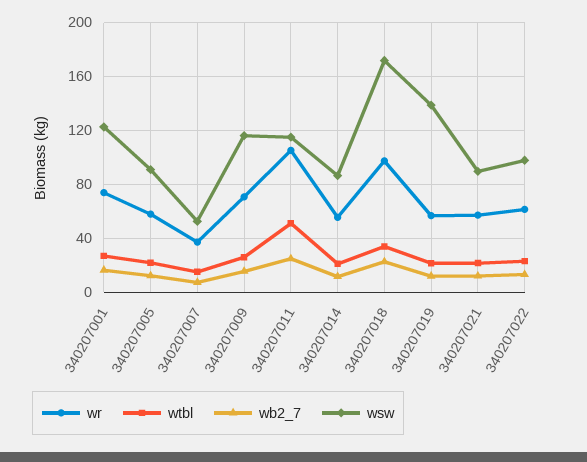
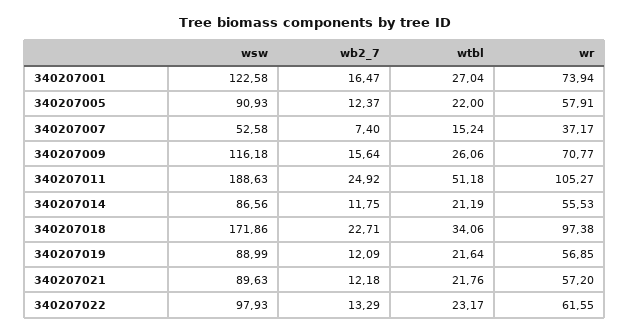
  {
    "wr": {
      "340207001": 73.94,
      "340207005": 57.91,
      "340207007": 37.17,
      "340207009": 70.77,
      "340207011": 105.27,
      "340207014": 55.53,
      "340207018": 97.38,
      "340207019": 56.85,
      "340207021": 57.2,
      "340207022": 61.55
    },
    "wtbl": {
      "340207001": 27.04,
      "340207005": 22,
      "340207007": 15.24,
      "340207009": 26.06,
      "340207011": 51.18,
      "340207014": 21.19,
      "340207018": 34.06,
      "340207019": 21.64,
      "340207021": 21.76,
      "340207022": 23.17
    },
    "wb2_7": {
      "340207001": 16.47,
      "340207005": 12.37,
      "340207007": 7.4,
      "340207009": 15.64,
      "340207011": 24.92,
      "340207014": 11.75,
      "340207018": 22.71,
      "340207019": 12.09,
      "340207021": 12.18,
      "340207022": 13.29
    },
    "wsw": {
      "340207001": 122.58,
      "340207005": 90.93,
      "340207007": 52.58,
      "340207009": 116.18,
-     "340207011": 115,
+     "340207011": 188.63,
      "340207014": 86.56,
      "340207018": 171.86,
-     "340207019": 140,
+     "340207019": 88.99,
      "340207021": 89.63,
      "340207022": 97.93
    }
  }

